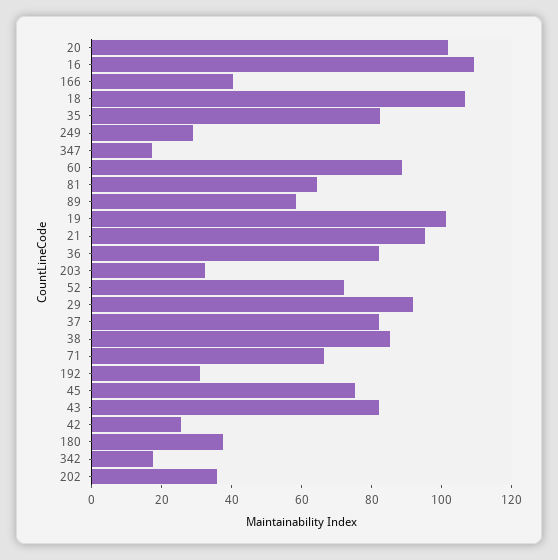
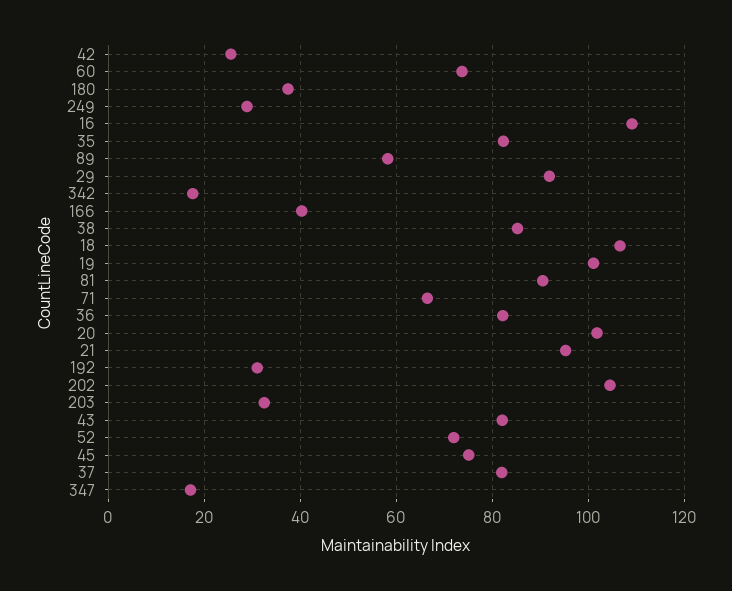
  {
    "20": 102,
    "16": 110,
    "166": 40,
    "18": 106,
    "35": 82,
    "249": 28,
    "347": 18,
-   "60": 90,
+   "60": 74,
-   "81": 65,
+   "81": 90,
    "89": 58,
    "19": 102,
    "21": 96,
    "36": 82,
    "203": 32,
    "52": 72,
    "29": 92,
    "37": 82,
    "38": 86,
    "71": 66,
    "192": 32,
    "45": 76,
    "43": 82,
    "42": 26,
    "180": 38,
    "342": 18,
-   "202": 35
+   "202": 104
  }

